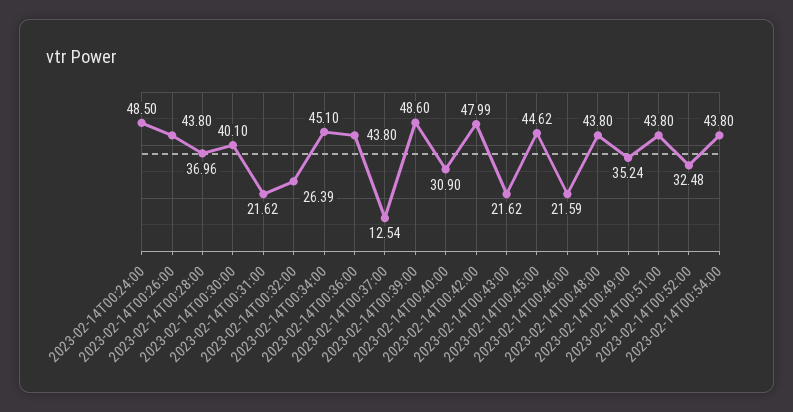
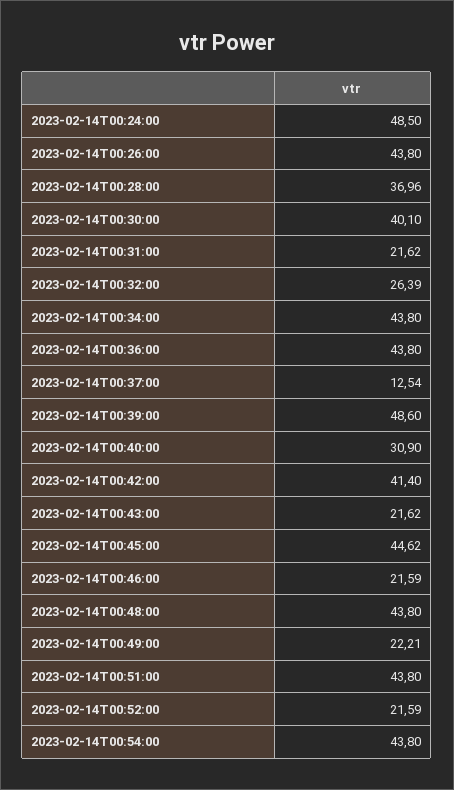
  {
    "2023-02-14T00:24:00": 48.5,
    "2023-02-14T00:26:00": 43.8,
    "2023-02-14T00:28:00": 36.96,
    "2023-02-14T00:30:00": 40.1,
    "2023-02-14T00:31:00": 21.62,
    "2023-02-14T00:32:00": 26.39,
-   "2023-02-14T00:34:00": 45.1,
+   "2023-02-14T00:34:00": 43.8,
    "2023-02-14T00:36:00": 43.8,
    "2023-02-14T00:37:00": 12.54,
    "2023-02-14T00:39:00": 48.6,
    "2023-02-14T00:40:00": 30.9,
-   "2023-02-14T00:42:00": 47.99,
+   "2023-02-14T00:42:00": 41.4,
    "2023-02-14T00:43:00": 21.62,
    "2023-02-14T00:45:00": 44.62,
    "2023-02-14T00:46:00": 21.59,
    "2023-02-14T00:48:00": 43.8,
-   "2023-02-14T00:49:00": 35.24,
+   "2023-02-14T00:49:00": 22.21,
    "2023-02-14T00:51:00": 43.8,
-   "2023-02-14T00:52:00": 32.48,
+   "2023-02-14T00:52:00": 21.59,
    "2023-02-14T00:54:00": 43.8
  }

